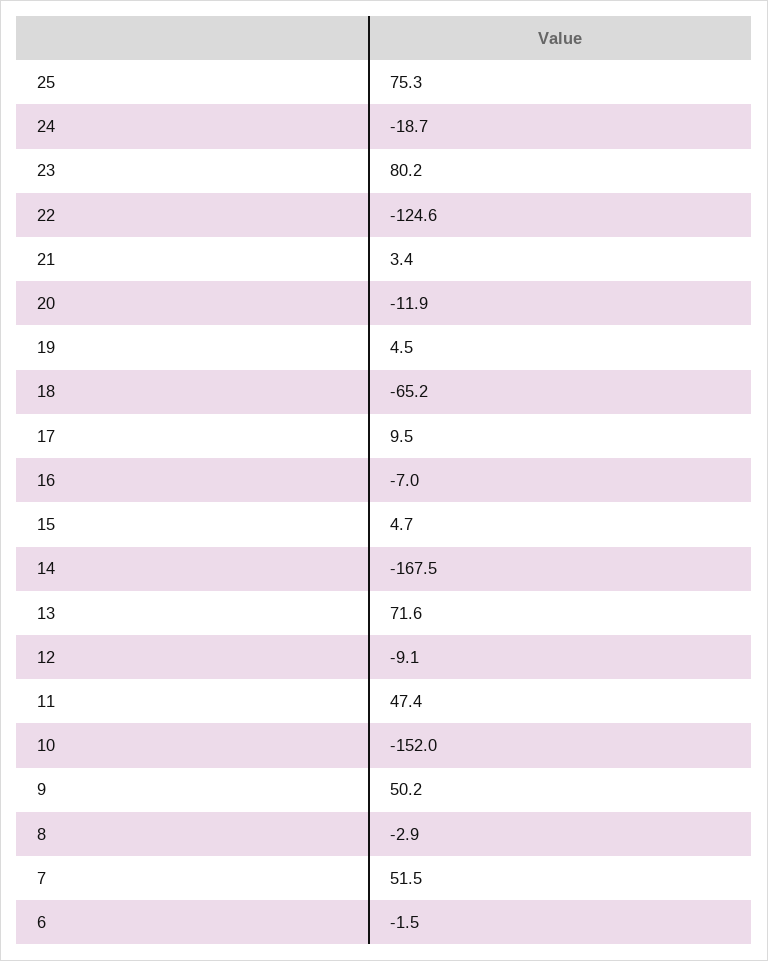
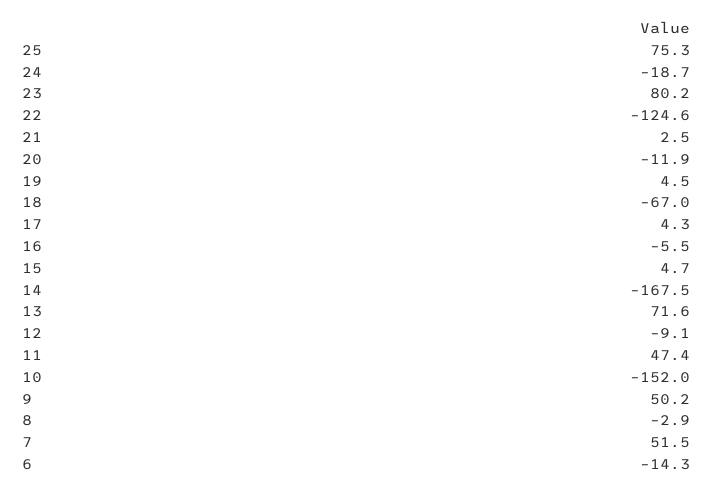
  {
    "25": 75.3,
    "24": -18.7,
    "23": 80.2,
    "22": -124.6,
-   "21": 3.4,
+   "21": 2.5,
    "20": -11.9,
    "19": 4.5,
-   "18": -65.2,
+   "18": -67,
-   "17": 9.5,
+   "17": 4.3,
-   "16": -7,
+   "16": -5.5,
    "15": 4.7,
    "14": -167.5,
    "13": 71.6,
    "12": -9.1,
    "11": 47.4,
    "10": -152,
    "9": 50.2,
    "8": -2.9,
    "7": 51.5,
-   "6": -1.5
+   "6": -14.3
  }

